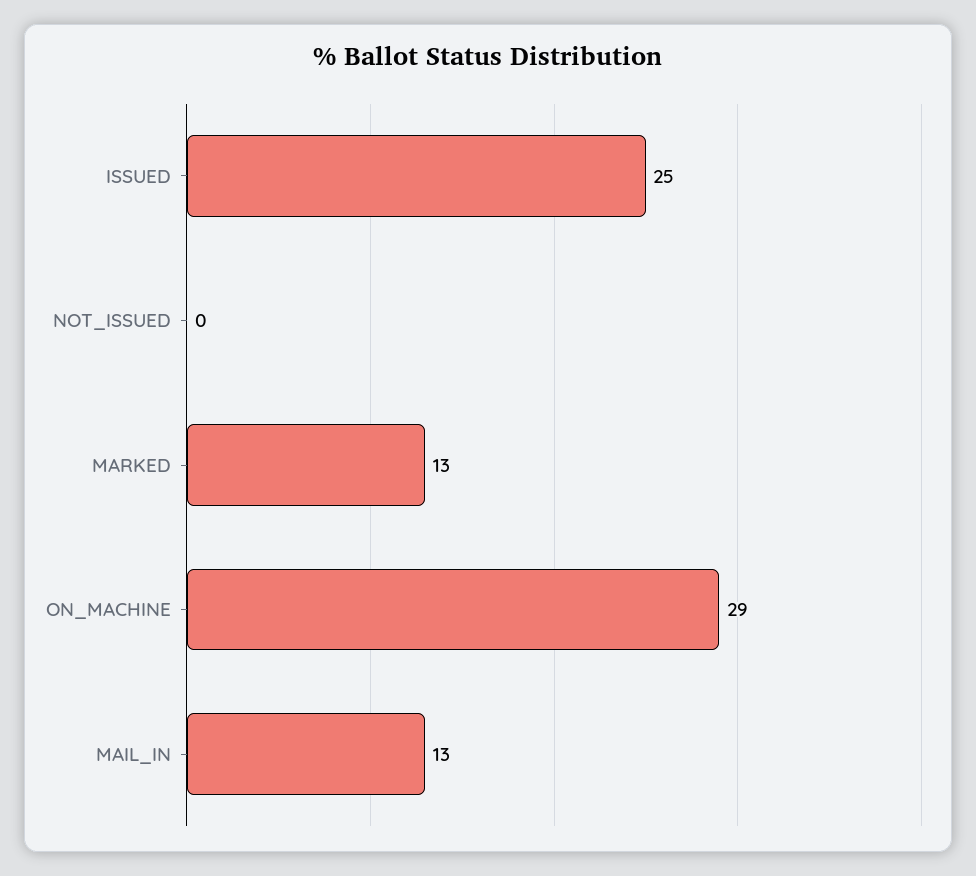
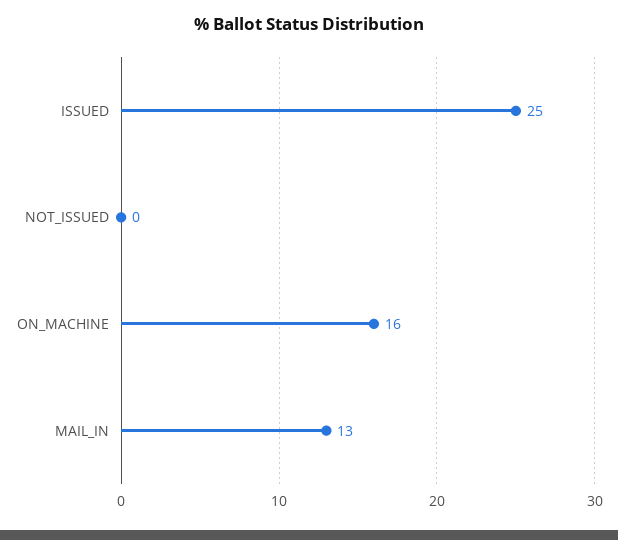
  {
    "ISSUED": 25,
    "NOT_ISSUED": 0,
-   "MARKED": 13,
-   "ON_MACHINE": 29,
+   "ON_MACHINE": 16,
    "MAIL_IN": 13
  }

